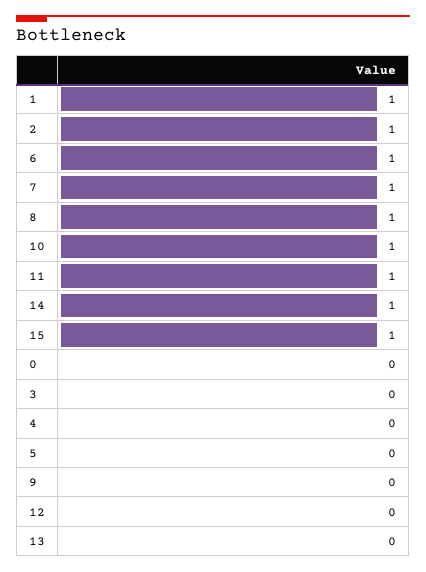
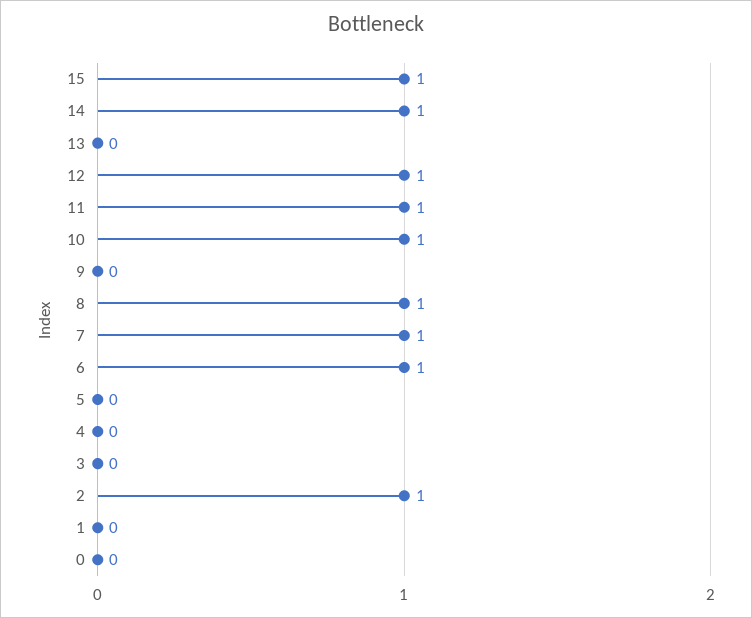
  {
-   "1": 1,
+   "1": 0,
    "2": 1,
    "6": 1,
    "7": 1,
    "8": 1,
    "10": 1,
    "11": 1,
    "14": 1,
    "15": 1,
    "0": 0,
    "3": 0,
    "4": 0,
    "5": 0,
    "9": 0,
-   "12": 0,
+   "12": 1,
    "13": 0
  }

